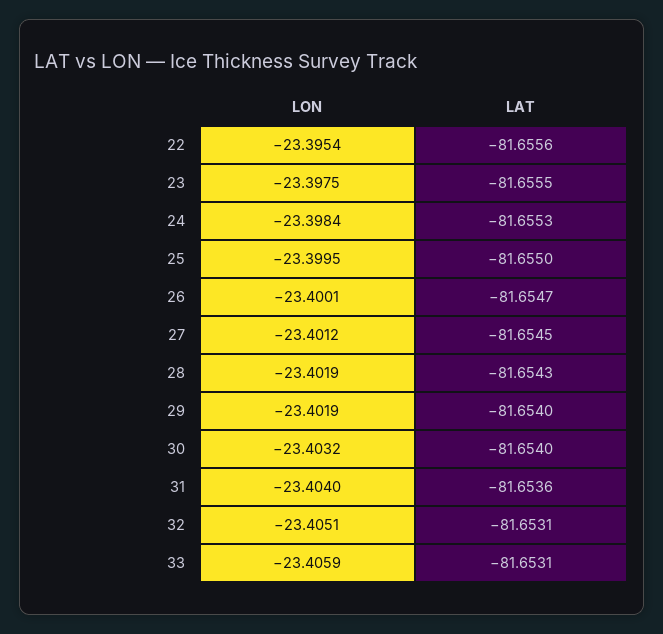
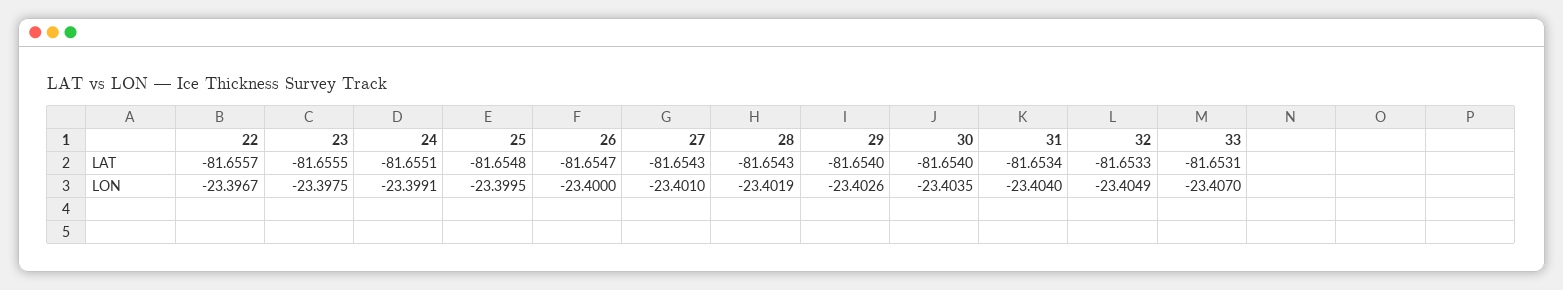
  {
    "LON": {
-     "22": -23.3954,
+     "22": -23.3967,
      "23": -23.3975,
-     "24": -23.3984,
+     "24": -23.3991,
      "25": -23.3995,
-     "26": -23.4001,
+     "26": -23.4,
-     "27": -23.4012,
+     "27": -23.401,
      "28": -23.4019,
-     "29": -23.4019,
+     "29": -23.4026,
-     "30": -23.4032,
+     "30": -23.4035,
      "31": -23.404,
-     "32": -23.4051,
+     "32": -23.4049,
-     "33": -23.4059
+     "33": -23.407
    },
    "LAT": {
-     "22": -81.6556,
+     "22": -81.6557,
      "23": -81.6555,
-     "24": -81.6553,
+     "24": -81.6551,
-     "25": -81.655,
+     "25": -81.6548,
      "26": -81.6547,
-     "27": -81.6545,
+     "27": -81.6543,
      "28": -81.6543,
      "29": -81.654,
      "30": -81.654,
-     "31": -81.6536,
+     "31": -81.6534,
-     "32": -81.6531,
+     "32": -81.6533,
      "33": -81.6531
    }
  }

